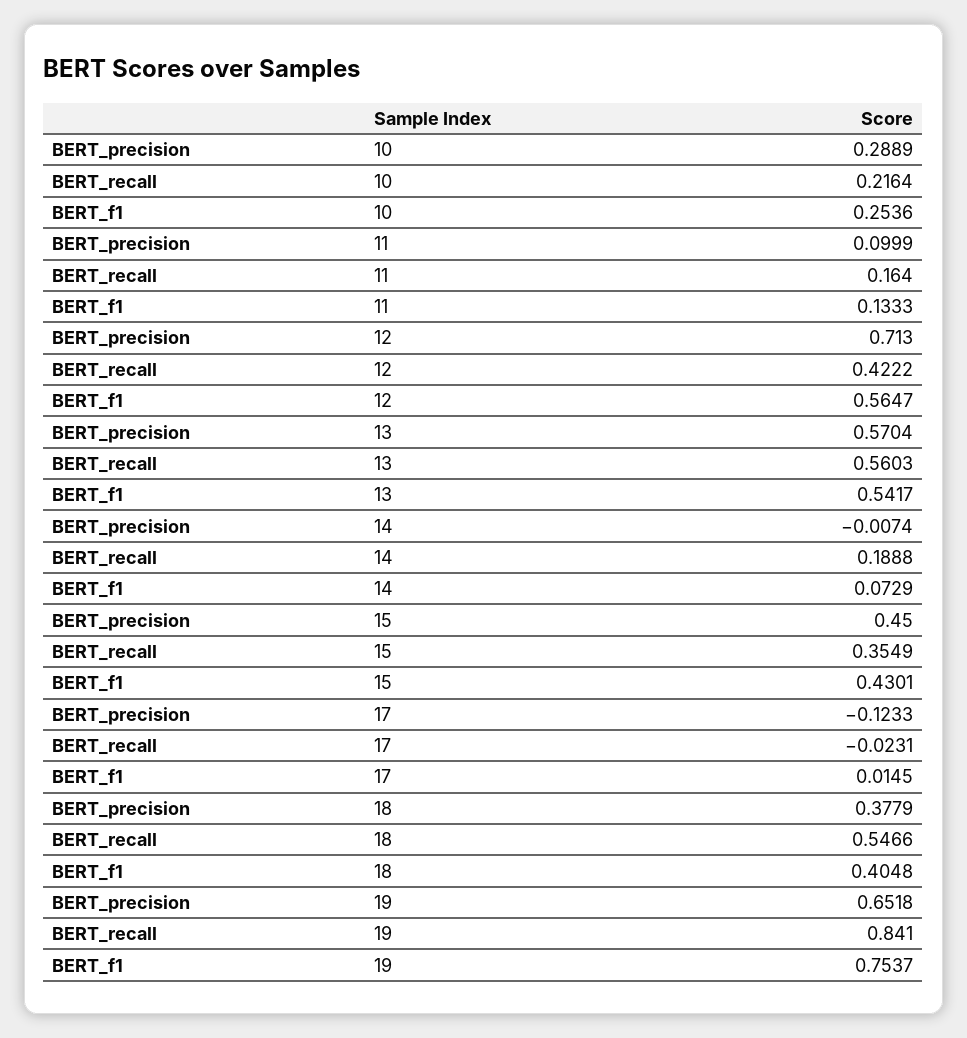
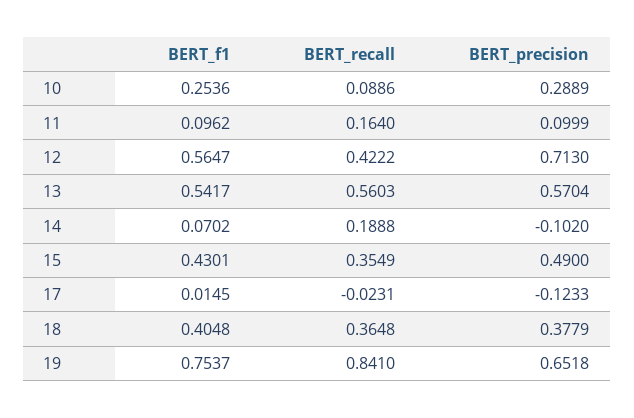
  {
    "BERT_precision": {
      "10": 0.2889,
      "11": 0.0999,
      "12": 0.713,
      "13": 0.5704,
-     "14": -0.0074,
+     "14": -0.102,
-     "15": 0.45,
+     "15": 0.49,
      "17": -0.1233,
      "18": 0.3779,
      "19": 0.6518
    },
    "BERT_recall": {
-     "10": 0.2164,
+     "10": 0.0886,
      "11": 0.164,
      "12": 0.4222,
      "13": 0.5603,
      "14": 0.1888,
      "15": 0.3549,
      "17": -0.0231,
-     "18": 0.5466,
+     "18": 0.3648,
      "19": 0.841
    },
    "BERT_f1": {
      "10": 0.2536,
-     "11": 0.1333,
+     "11": 0.0962,
      "12": 0.5647,
      "13": 0.5417,
-     "14": 0.0729,
+     "14": 0.0702,
      "15": 0.4301,
      "17": 0.0145,
      "18": 0.4048,
      "19": 0.7537
    }
  }

